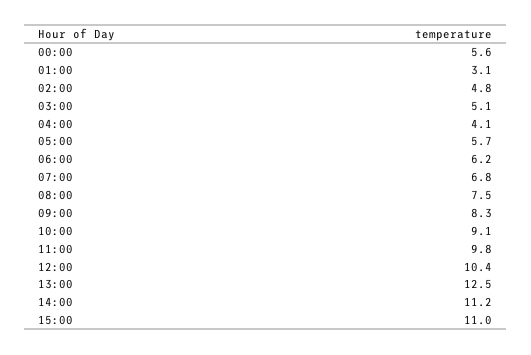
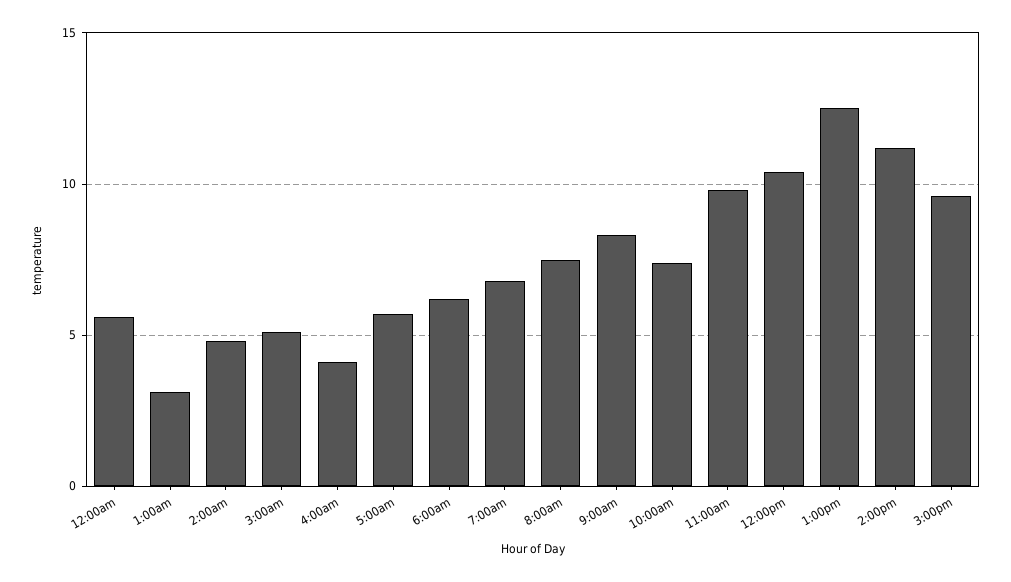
  {
    "00:00": 5.6,
    "01:00": 3.1,
    "02:00": 4.8,
    "03:00": 5.1,
    "04:00": 4.1,
    "05:00": 5.7,
    "06:00": 6.2,
    "07:00": 6.8,
    "08:00": 7.5,
    "09:00": 8.3,
-   "10:00": 9.1,
+   "10:00": 7.5,
    "11:00": 9.8,
    "12:00": 10.4,
    "13:00": 12.5,
    "14:00": 11.2,
-   "15:00": 11
+   "15:00": 9.5
  }

